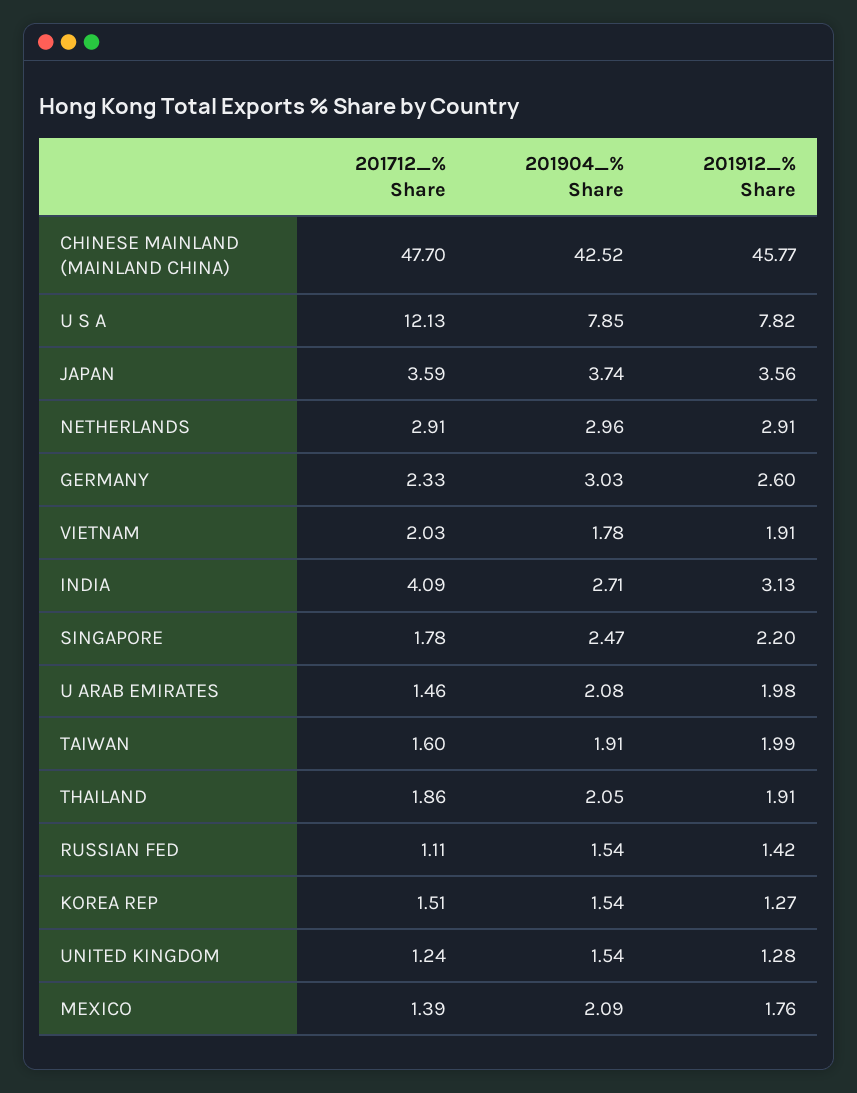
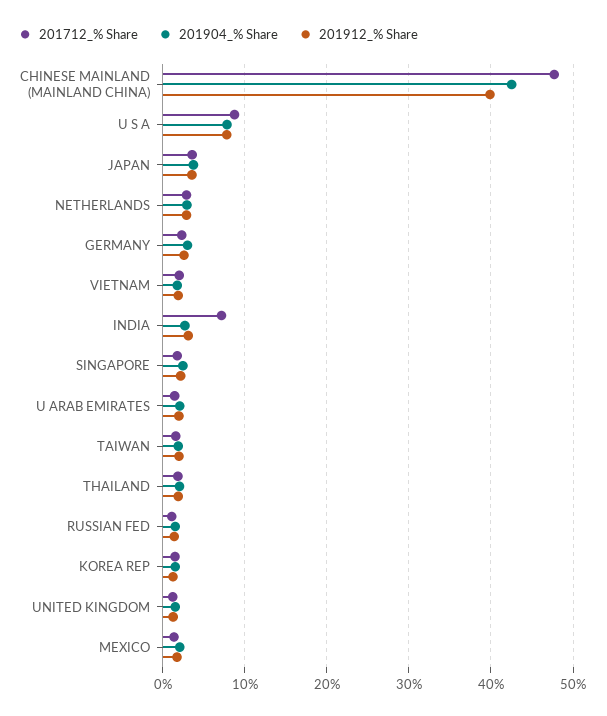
  {
    "201712_% Share": {
      "CHINESE MAINLAND (MAINLAND CHINA)": 47.7,
-     "U S A": 12.13,
+     "U S A": 9,
      "JAPAN": 3.59,
      "NETHERLANDS": 2.91,
      "GERMANY": 2.33,
      "VIETNAM": 2.03,
-     "INDIA": 4.09,
+     "INDIA": 7,
      "SINGAPORE": 1.78,
      "U ARAB EMIRATES": 1.46,
      "TAIWAN": 1.6,
      "THAILAND": 1.86,
      "RUSSIAN FED": 1.11,
      "KOREA REP": 1.51,
      "UNITED KINGDOM": 1.24,
      "MEXICO": 1.39
    },
    "201904_% Share": {
      "CHINESE MAINLAND (MAINLAND CHINA)": 42.52,
      "U S A": 7.85,
      "JAPAN": 3.74,
      "NETHERLANDS": 2.96,
      "GERMANY": 3.03,
      "VIETNAM": 1.78,
      "INDIA": 2.71,
      "SINGAPORE": 2.47,
      "U ARAB EMIRATES": 2.08,
      "TAIWAN": 1.91,
      "THAILAND": 2.05,
      "RUSSIAN FED": 1.54,
      "KOREA REP": 1.54,
      "UNITED KINGDOM": 1.54,
      "MEXICO": 2.09
    },
    "201912_% Share": {
-     "CHINESE MAINLAND (MAINLAND CHINA)": 45.77,
+     "CHINESE MAINLAND (MAINLAND CHINA)": 40,
      "U S A": 7.82,
      "JAPAN": 3.56,
      "NETHERLANDS": 2.91,
      "GERMANY": 2.6,
      "VIETNAM": 1.91,
      "INDIA": 3.13,
      "SINGAPORE": 2.2,
      "U ARAB EMIRATES": 1.98,
      "TAIWAN": 1.99,
      "THAILAND": 1.91,
      "RUSSIAN FED": 1.42,
      "KOREA REP": 1.27,
      "UNITED KINGDOM": 1.28,
      "MEXICO": 1.76
    }
  }

